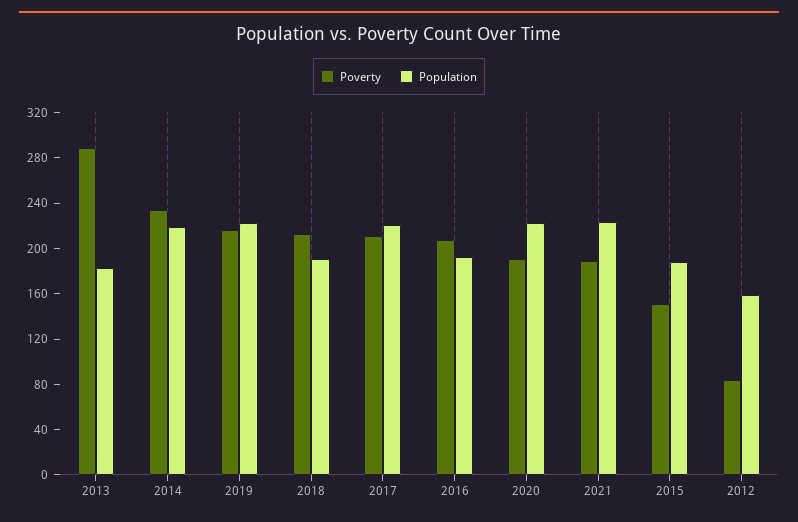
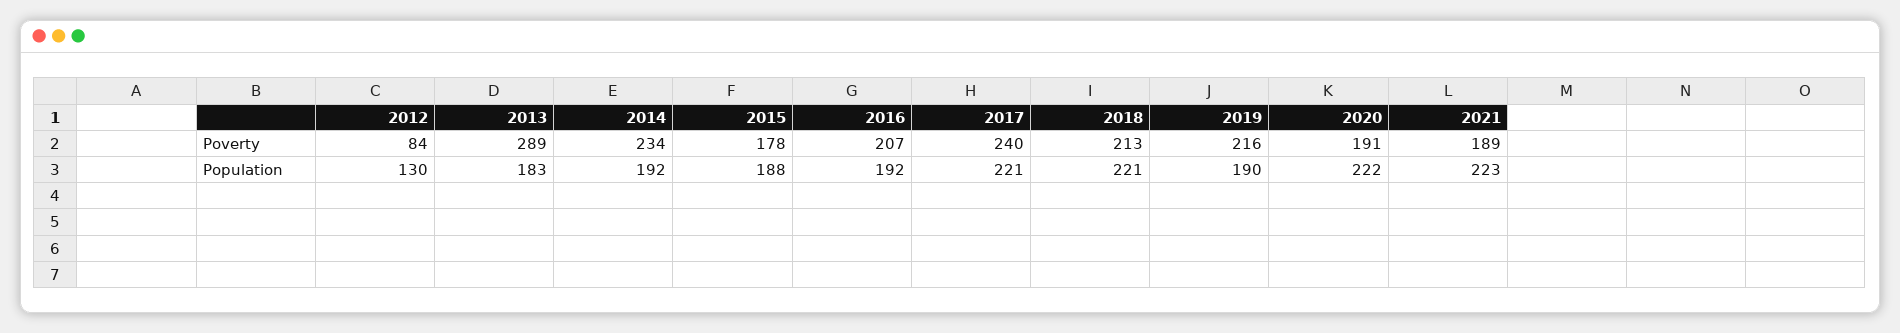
  {
    "Poverty": {
      "2013": 289,
      "2014": 234,
      "2019": 216,
      "2018": 213,
-     "2017": 210,
+     "2017": 240,
      "2016": 207,
      "2020": 191,
      "2021": 189,
-     "2015": 150,
+     "2015": 178,
      "2012": 84
    },
    "Population": {
      "2013": 183,
-     "2014": 220,
+     "2014": 192,
-     "2019": 220,
+     "2019": 190,
-     "2018": 190,
+     "2018": 221,
      "2017": 221,
      "2016": 192,
      "2020": 222,
      "2021": 223,
      "2015": 188,
-     "2012": 160
+     "2012": 130
    }
  }

